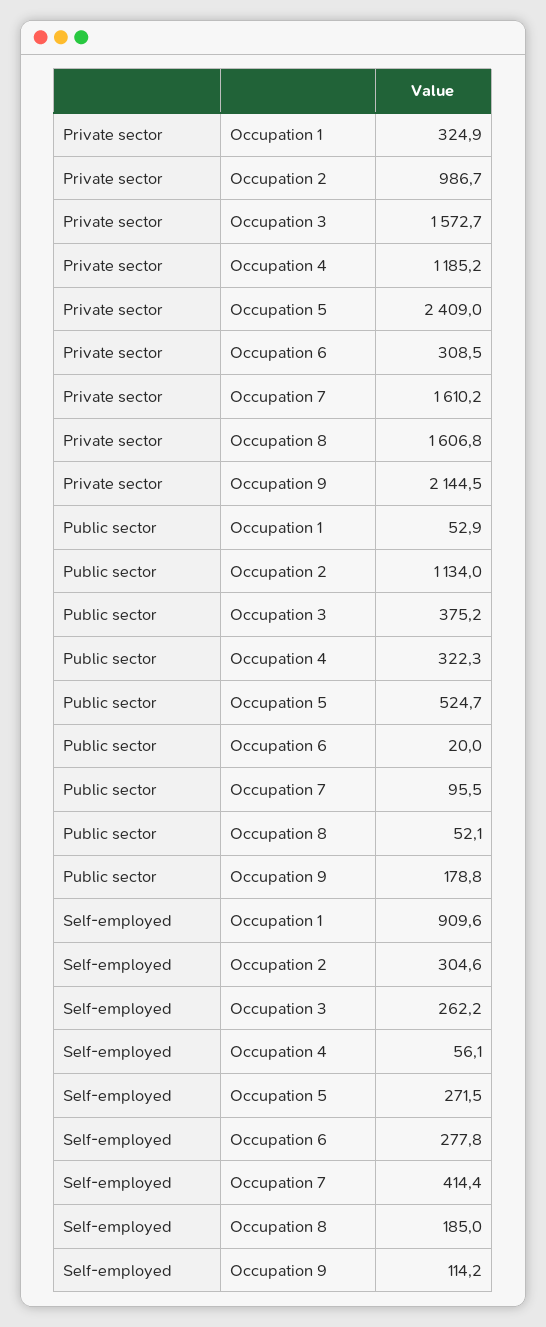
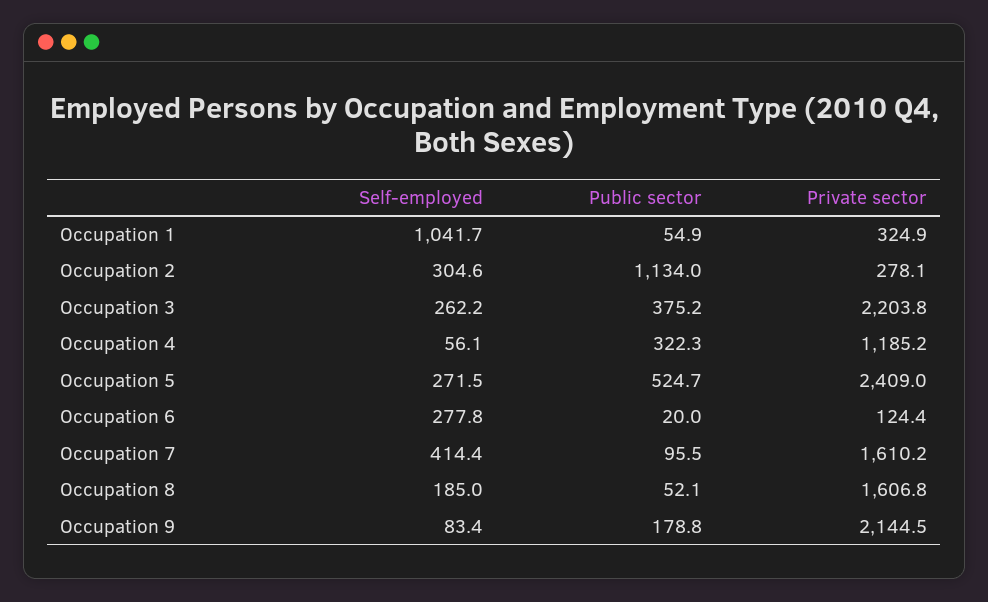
  {
    "Private sector": {
      "Occupation 1": 324.9,
-     "Occupation 2": 986.7,
+     "Occupation 2": 278.1,
-     "Occupation 3": 1572.7,
+     "Occupation 3": 2203.8,
      "Occupation 4": 1185.2,
      "Occupation 5": 2409,
-     "Occupation 6": 308.5,
+     "Occupation 6": 124.4,
      "Occupation 7": 1610.2,
      "Occupation 8": 1606.8,
      "Occupation 9": 2144.5
    },
    "Public sector": {
-     "Occupation 1": 52.9,
+     "Occupation 1": 54.9,
      "Occupation 2": 1134,
      "Occupation 3": 375.2,
      "Occupation 4": 322.3,
      "Occupation 5": 524.7,
      "Occupation 6": 20,
      "Occupation 7": 95.5,
      "Occupation 8": 52.1,
      "Occupation 9": 178.8
    },
    "Self-employed": {
-     "Occupation 1": 909.6,
+     "Occupation 1": 1041.7,
      "Occupation 2": 304.6,
      "Occupation 3": 262.2,
      "Occupation 4": 56.1,
      "Occupation 5": 271.5,
      "Occupation 6": 277.8,
      "Occupation 7": 414.4,
      "Occupation 8": 185,
-     "Occupation 9": 114.2
+     "Occupation 9": 83.4
    }
  }

